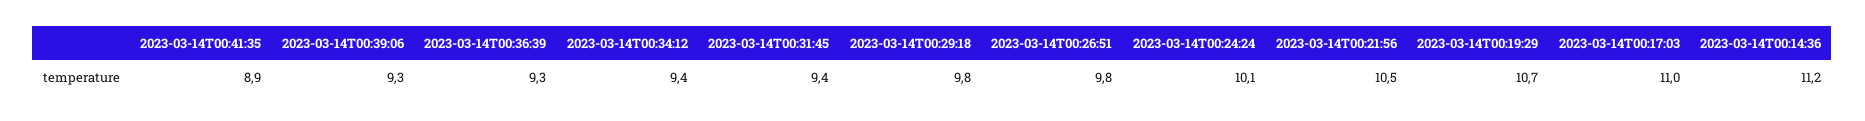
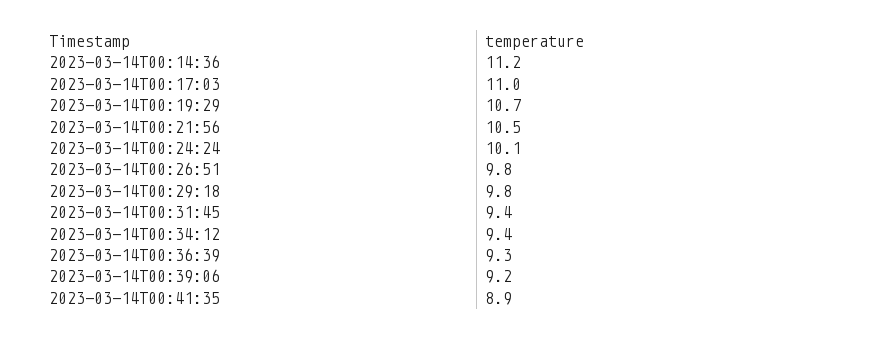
  {
    "2023-03-14T00:41:35": 8.9,
-   "2023-03-14T00:39:06": 9.3,
+   "2023-03-14T00:39:06": 9.2,
    "2023-03-14T00:36:39": 9.3,
    "2023-03-14T00:34:12": 9.4,
    "2023-03-14T00:31:45": 9.4,
    "2023-03-14T00:29:18": 9.8,
    "2023-03-14T00:26:51": 9.8,
    "2023-03-14T00:24:24": 10.1,
    "2023-03-14T00:21:56": 10.5,
    "2023-03-14T00:19:29": 10.7,
    "2023-03-14T00:17:03": 11,
    "2023-03-14T00:14:36": 11.2
  }

